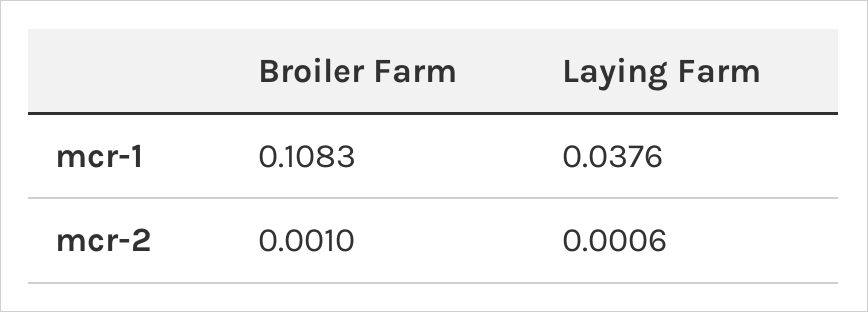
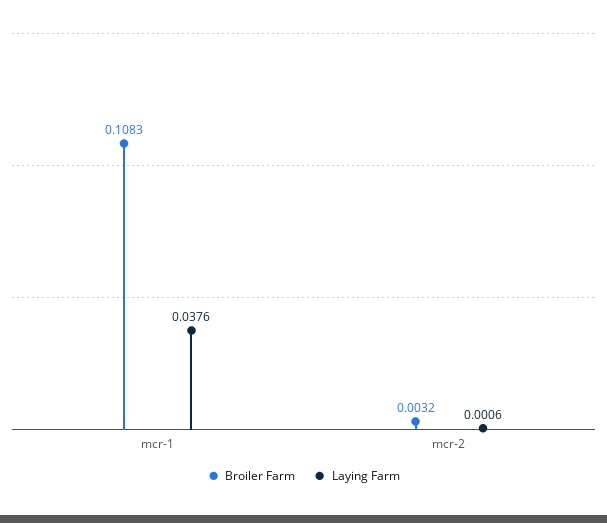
  {
    "Broiler Farm": {
      "mcr-1": 0.1083,
-     "mcr-2": 0.001
+     "mcr-2": 0.0032
    },
    "Laying Farm": {
      "mcr-1": 0.0376,
      "mcr-2": 0.0006
    }
  }

